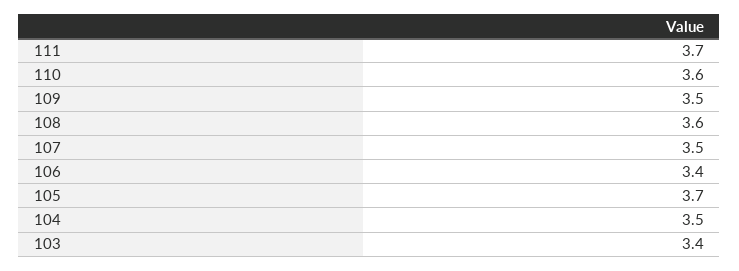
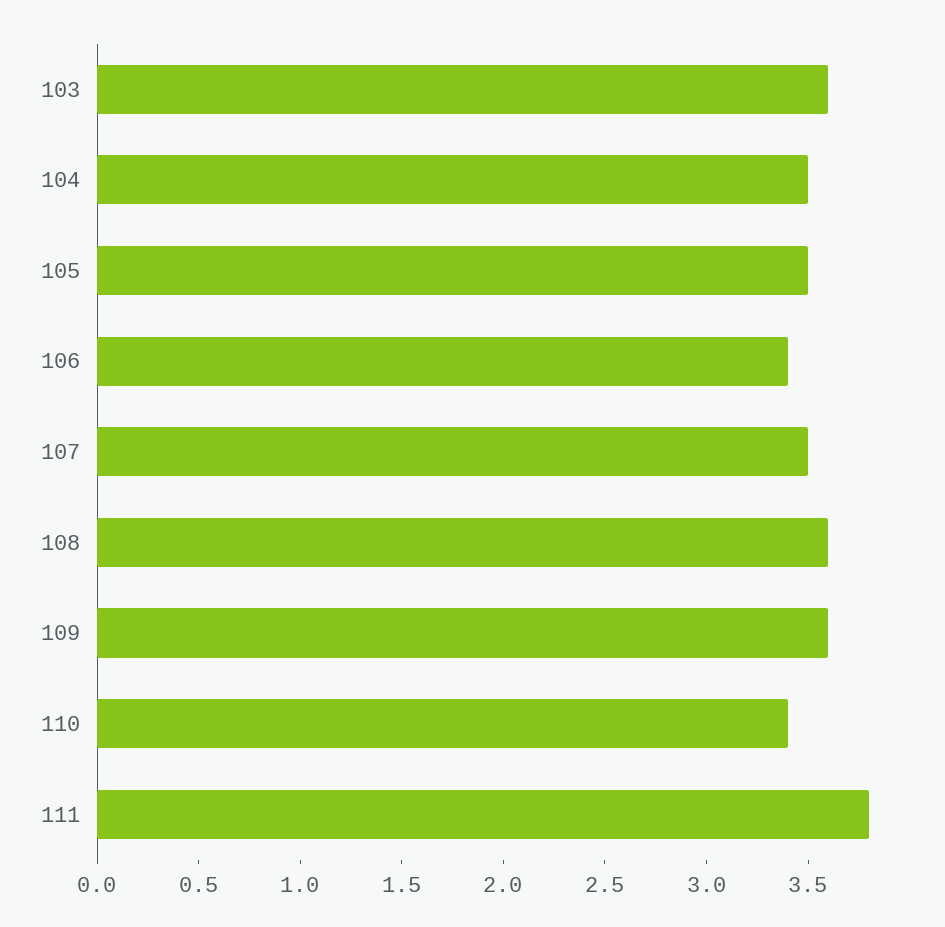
  {
-   "111": 3.7,
+   "111": 3.8,
-   "110": 3.6,
+   "110": 3.4,
-   "109": 3.5,
+   "109": 3.6,
    "108": 3.6,
    "107": 3.5,
    "106": 3.4,
-   "105": 3.7,
+   "105": 3.5,
    "104": 3.5,
-   "103": 3.4
+   "103": 3.6
  }

